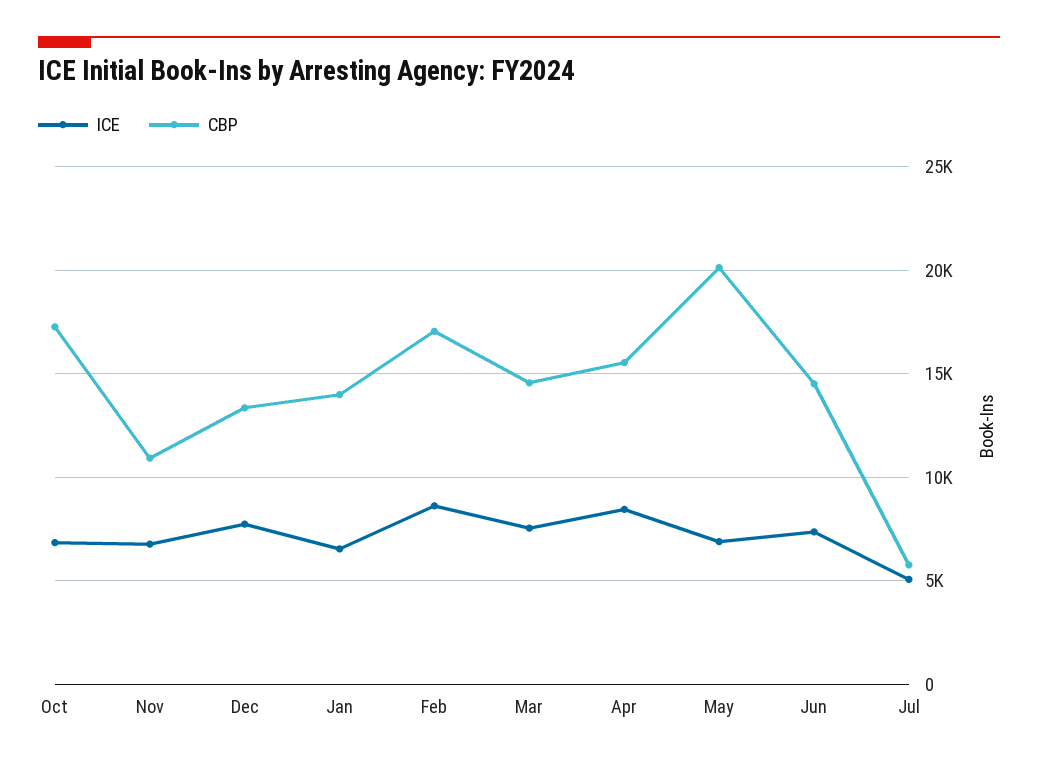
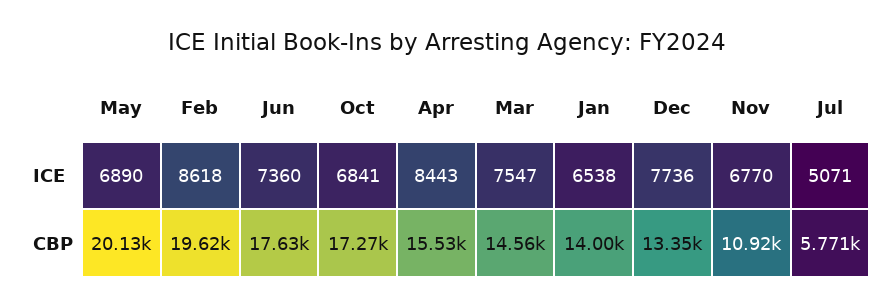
  {
    "ICE": {
      "Oct": 6841,
      "Nov": 6770,
      "Dec": 7736,
      "Jan": 6538,
      "Feb": 8618,
      "Mar": 7547,
      "Apr": 8443,
      "May": 6890,
      "Jun": 7360,
      "Jul": 5071
    },
    "CBP": {
      "Oct": 17270,
      "Nov": 10920,
      "Dec": 13350,
      "Jan": 14000,
-     "Feb": 17000,
+     "Feb": 19620,
      "Mar": 14560,
      "Apr": 15530,
      "May": 20130,
-     "Jun": 14500,
+     "Jun": 17630,
      "Jul": 5771
    }
  }

